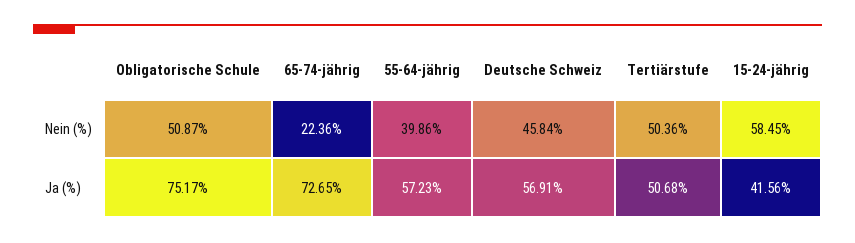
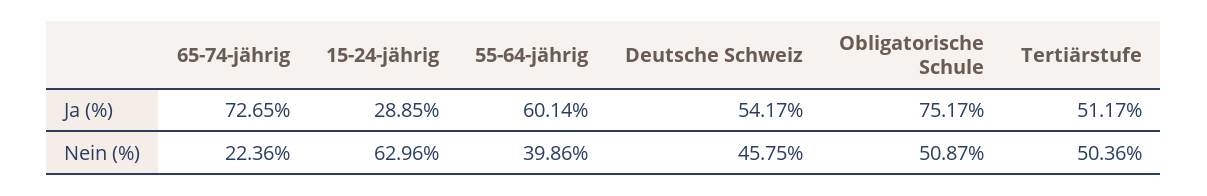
  {
    "Obligatorische Schule": {
      "Nein (%)": 50.87,
      "Ja (%)": 75.17
    },
    "65-74-jährig": {
      "Nein (%)": 22.36,
      "Ja (%)": 72.65
    },
    "55-64-jährig": {
      "Nein (%)": 39.86,
-     "Ja (%)": 57.23
+     "Ja (%)": 60.14
    },
    "Deutsche Schweiz": {
-     "Nein (%)": 45.84,
+     "Nein (%)": 45.75,
-     "Ja (%)": 56.91
+     "Ja (%)": 54.17
    },
    "Tertiärstufe": {
      "Nein (%)": 50.36,
-     "Ja (%)": 50.68
+     "Ja (%)": 51.17
    },
    "15-24-jährig": {
-     "Nein (%)": 58.45,
+     "Nein (%)": 62.96,
-     "Ja (%)": 41.56
+     "Ja (%)": 28.85
    }
  }

